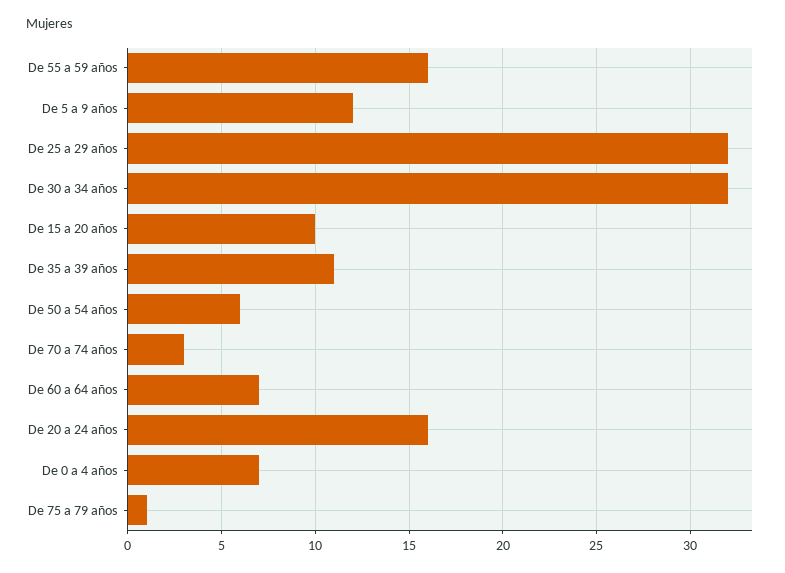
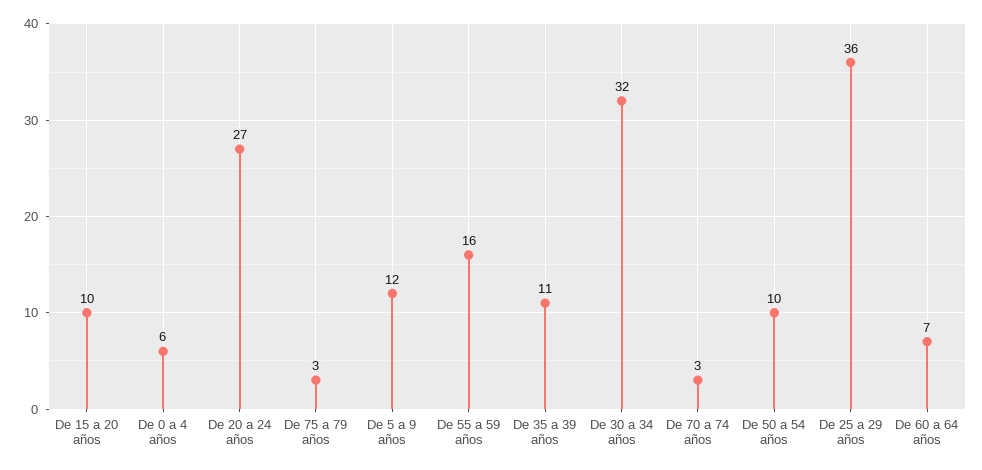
  {
    "De 55 a 59 años": 16,
    "De 5 a 9 años": 12,
-   "De 25 a 29 años": 32,
+   "De 25 a 29 años": 36,
    "De 30 a 34 años": 32,
    "De 15 a 20 años": 10,
    "De 35 a 39 años": 11,
-   "De 50 a 54 años": 6,
+   "De 50 a 54 años": 10,
    "De 70 a 74 años": 3,
    "De 60 a 64 años": 7,
-   "De 20 a 24 años": 16,
+   "De 20 a 24 años": 27,
-   "De 0 a 4 años": 7,
+   "De 0 a 4 años": 6,
-   "De 75 a 79 años": 1
+   "De 75 a 79 años": 3
  }

